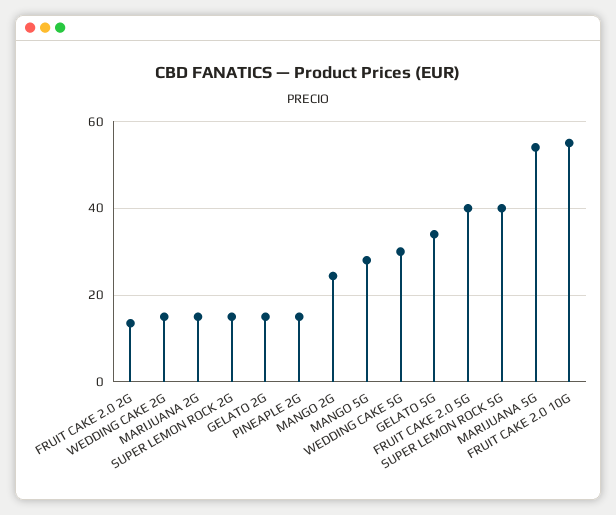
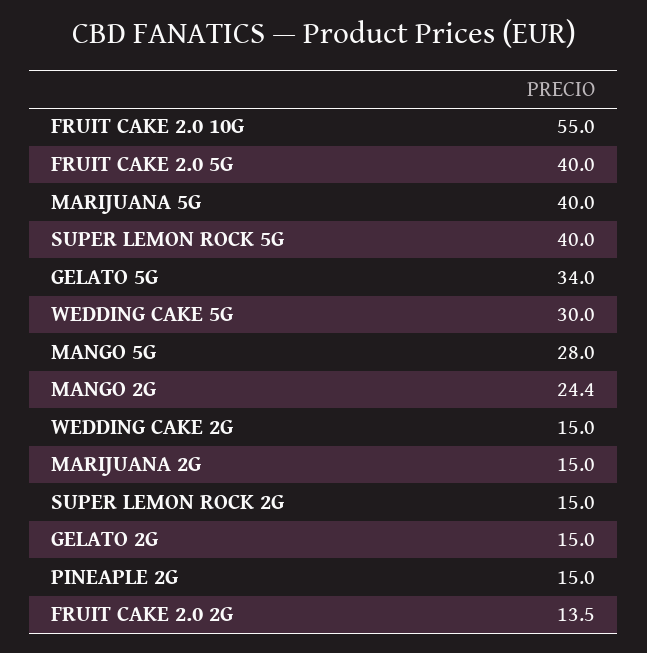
  {
    "FRUIT CAKE 2.0 2G": 13.5,
    "WEDDING CAKE 2G": 15,
    "MARIJUANA 2G": 15,
    "SUPER LEMON ROCK 2G": 15,
    "GELATO 2G": 15,
    "PINEAPLE 2G": 15,
    "MANGO 2G": 24.4,
    "MANGO 5G": 28,
    "WEDDING CAKE 5G": 30,
    "GELATO 5G": 34,
    "FRUIT CAKE 2.0 5G": 40,
    "SUPER LEMON ROCK 5G": 40,
-   "MARIJUANA 5G": 54,
+   "MARIJUANA 5G": 40,
    "FRUIT CAKE 2.0 10G": 55
  }

